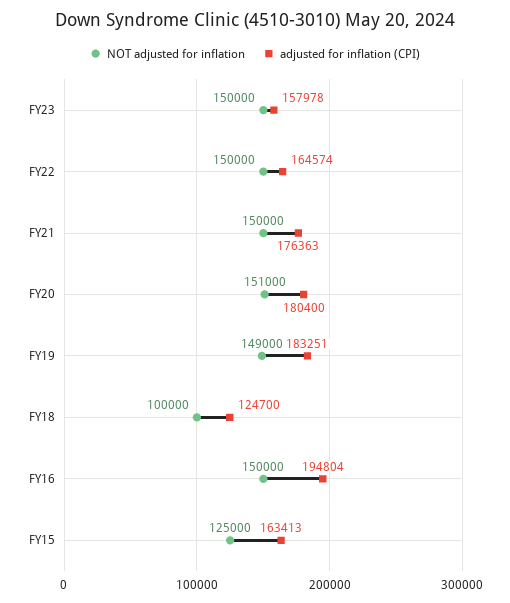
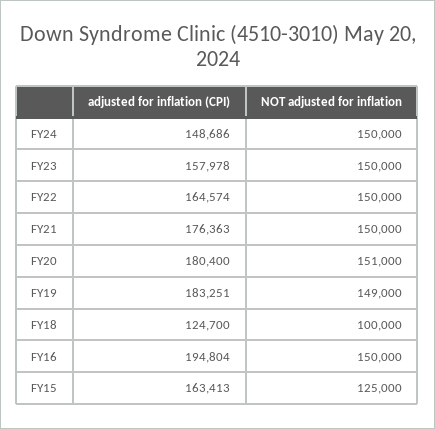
  {
    "NOT adjusted for inflation": {
      "FY23": 150000,
      "FY22": 150000,
      "FY21": 150000,
      "FY20": 151000,
      "FY19": 149000,
      "FY18": 100000,
      "FY16": 150000,
-     "FY15": 125000
+     "FY15": 125000,
+     "FY24": 150000
    },
    "adjusted for inflation (CPI)": {
      "FY23": 157978,
      "FY22": 164574,
      "FY21": 176363,
      "FY20": 180400,
      "FY19": 183251,
      "FY18": 124700,
      "FY16": 194804,
-     "FY15": 163413
+     "FY15": 163413,
+     "FY24": 148686
    }
  }

